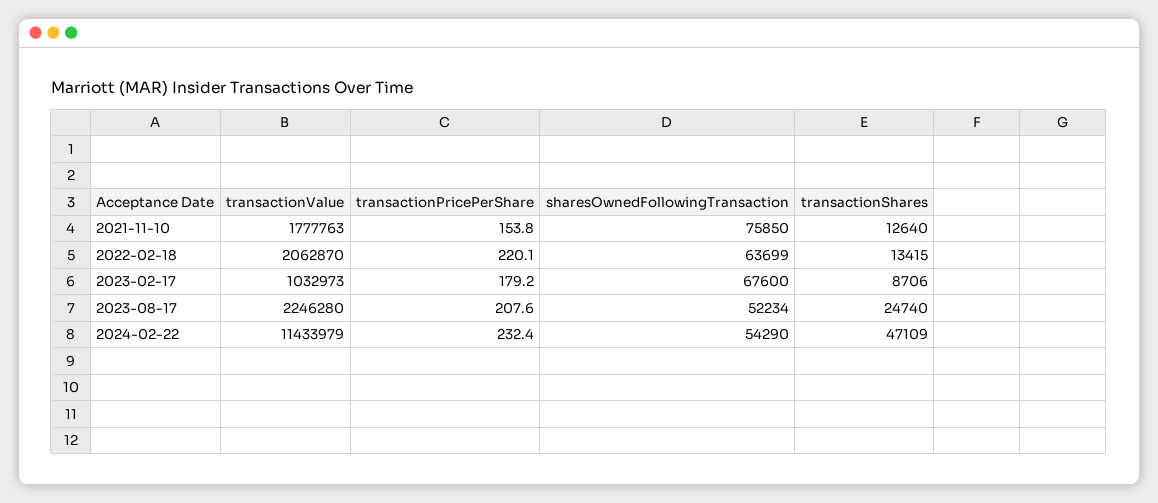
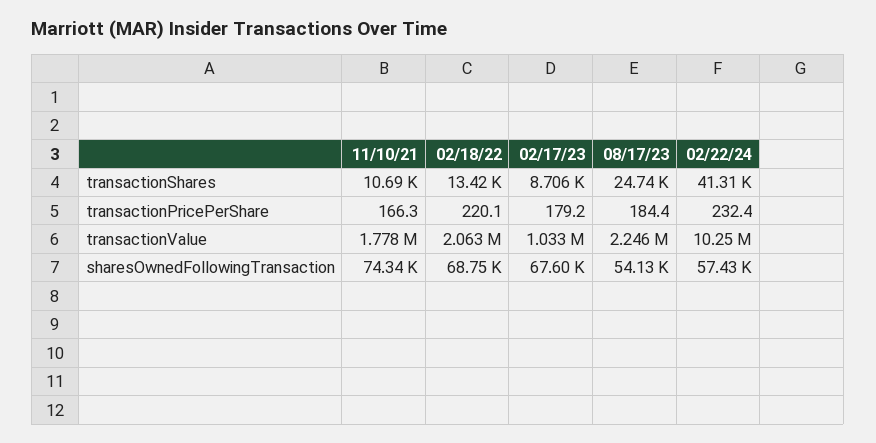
  {
    "transactionValue": {
      "2021-11-10": 1777763,
      "2022-02-18": 2062870,
      "2023-02-17": 1032973,
      "2023-08-17": 2246280,
-     "2024-02-22": 11433979
+     "2024-02-22": 10250000
    },
    "transactionPricePerShare": {
-     "2021-11-10": 153.8,
+     "2021-11-10": 166.3,
      "2022-02-18": 220.1,
      "2023-02-17": 179.2,
-     "2023-08-17": 207.6,
+     "2023-08-17": 184.4,
      "2024-02-22": 232.4
    },
    "sharesOwnedFollowingTransaction": {
-     "2021-11-10": 75850,
+     "2021-11-10": 74340,
-     "2022-02-18": 63699,
+     "2022-02-18": 68750,
      "2023-02-17": 67600,
-     "2023-08-17": 52234,
+     "2023-08-17": 54130,
-     "2024-02-22": 54290
+     "2024-02-22": 57430
    },
    "transactionShares": {
-     "2021-11-10": 12640,
+     "2021-11-10": 10690,
      "2022-02-18": 13415,
      "2023-02-17": 8706,
      "2023-08-17": 24740,
-     "2024-02-22": 47109
+     "2024-02-22": 41310
    }
  }

